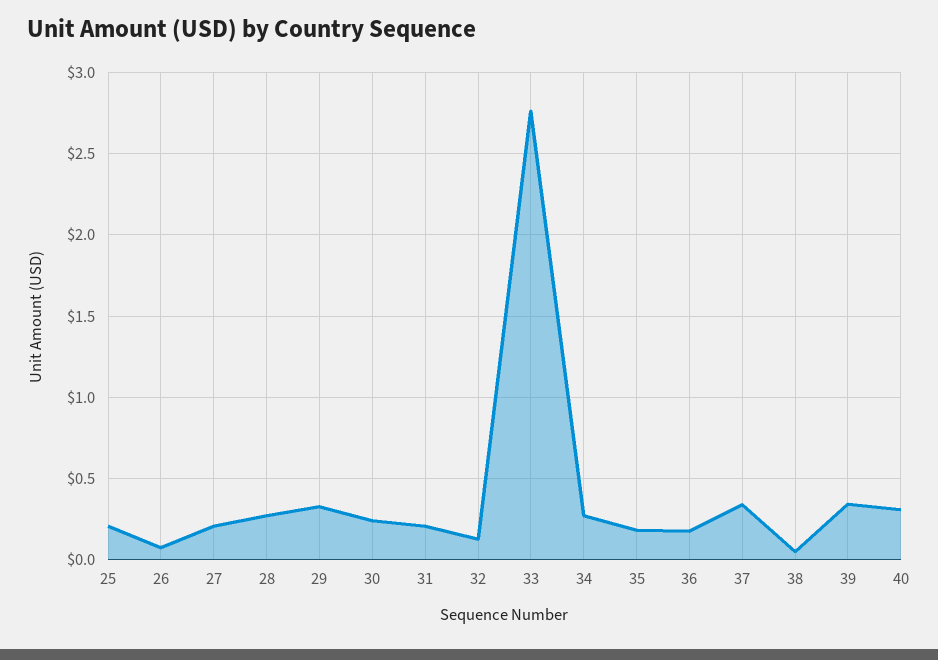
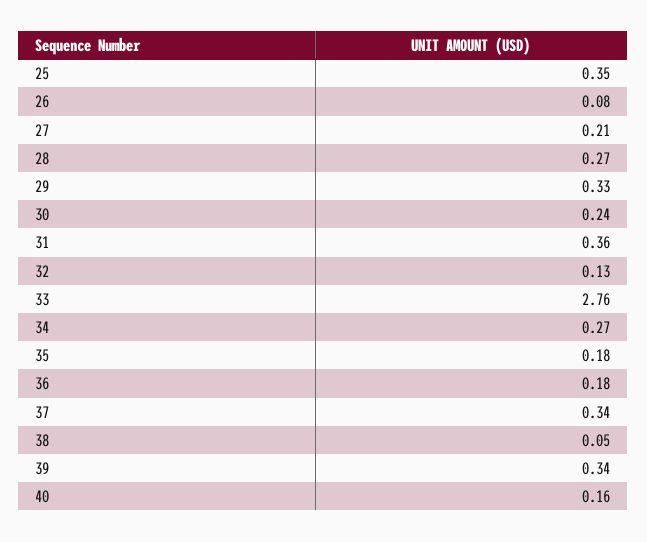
  {
-   "25": 0.2,
+   "25": 0.35,
    "26": 0.08,
    "27": 0.21,
    "28": 0.27,
    "29": 0.33,
    "30": 0.24,
-   "31": 0.2,
+   "31": 0.36,
    "32": 0.13,
    "33": 2.76,
    "34": 0.27,
    "35": 0.18,
    "36": 0.18,
    "37": 0.34,
    "38": 0.05,
    "39": 0.34,
-   "40": 0.3
+   "40": 0.16
  }

